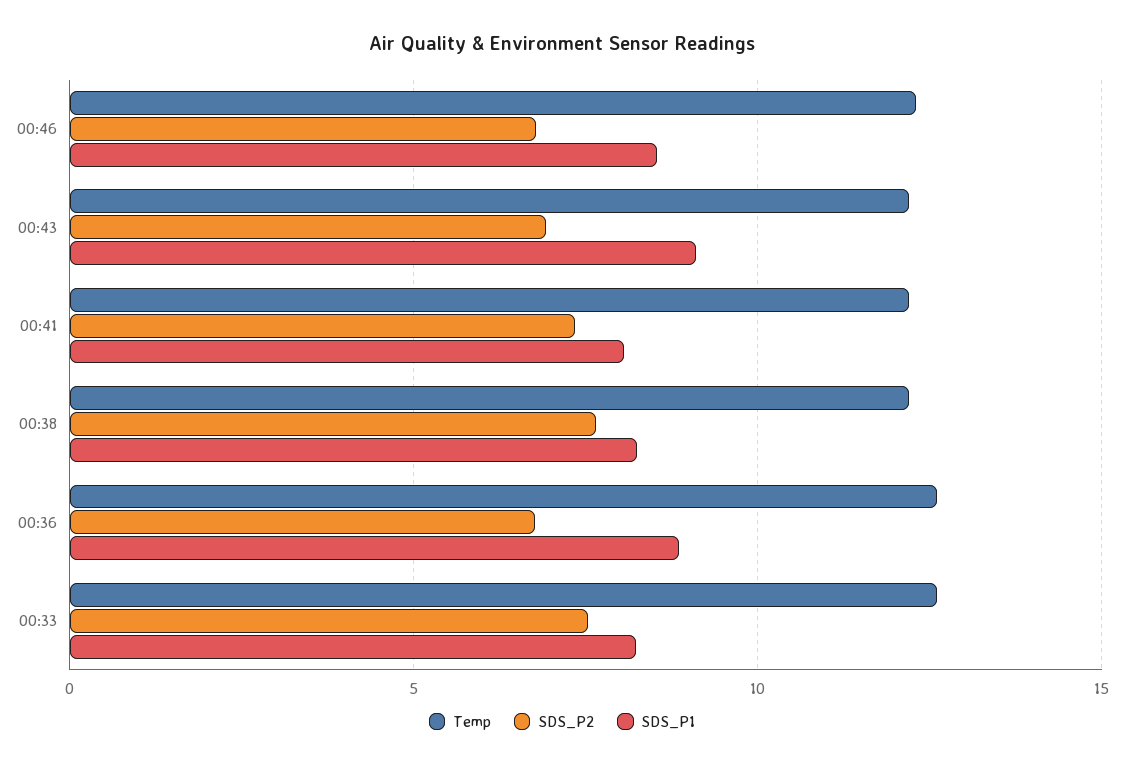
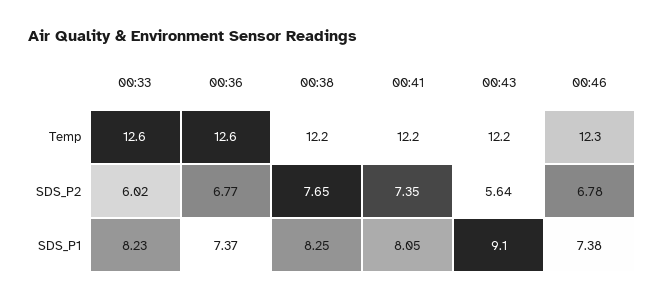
  {
    "Temp": {
      "00:46": 12.3,
      "00:43": 12.2,
      "00:41": 12.2,
      "00:38": 12.2,
      "00:36": 12.6,
      "00:33": 12.6
    },
    "SDS_P2": {
      "00:46": 6.78,
-     "00:43": 7,
+     "00:43": 5.64,
      "00:41": 7.35,
      "00:38": 7.65,
      "00:36": 6.77,
-     "00:33": 7.5
+     "00:33": 6.02
    },
    "SDS_P1": {
-     "00:46": 8.5,
+     "00:46": 7.38,
      "00:43": 9.1,
      "00:41": 8.05,
      "00:38": 8.25,
-     "00:36": 9,
+     "00:36": 7.37,
      "00:33": 8.23
    }
  }

